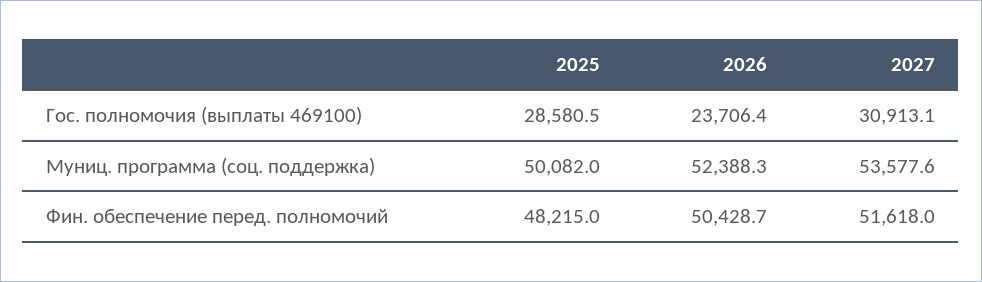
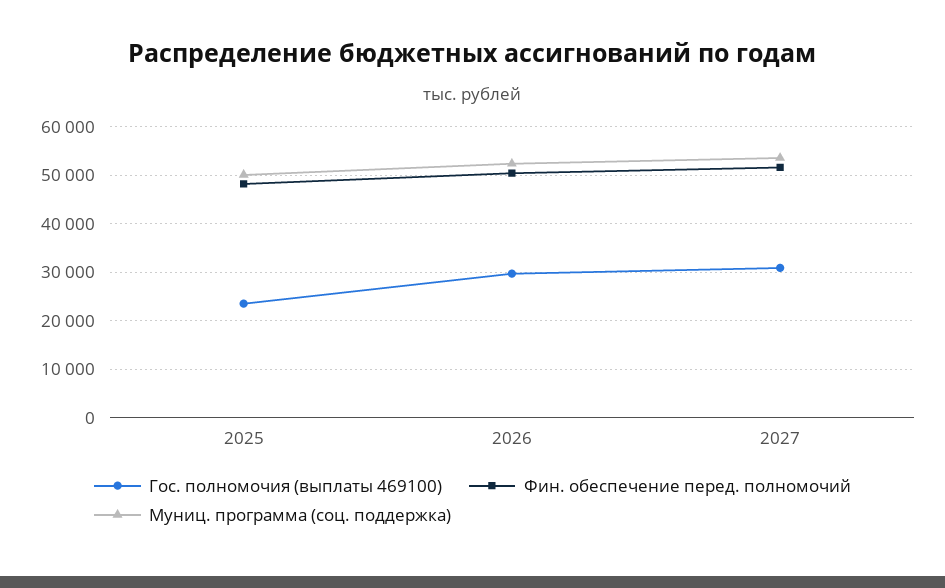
  {
    "Гос. полномочия (выплаты 469100)": {
-     "2025": 28580.5,
+     "2025": 24000,
-     "2026": 23706.4,
+     "2026": 30000,
      "2027": 30913.1
    },
    "Муниц. программа (соц. поддержка)": {
      "2025": 50082,
      "2026": 52388.3,
      "2027": 53577.6
    },
    "Фин. обеспечение перед. полномочий": {
      "2025": 48215,
      "2026": 50428.7,
      "2027": 51618
    }
  }

